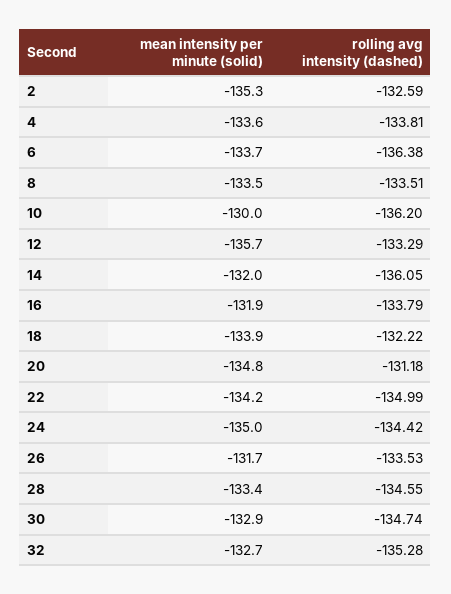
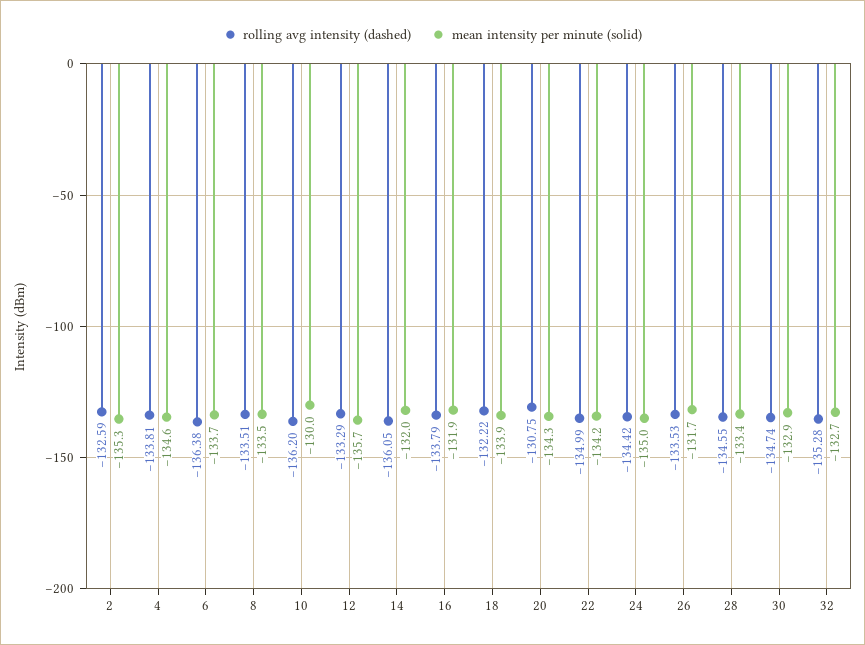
  {
    "mean intensity per minute (solid)": {
      "2": -135.3,
-     "4": -133.6,
+     "4": -134.6,
      "6": -133.7,
      "8": -133.5,
      "10": -130,
      "12": -135.7,
      "14": -132,
      "16": -131.9,
      "18": -133.9,
-     "20": -134.8,
+     "20": -134.3,
      "22": -134.2,
      "24": -135,
      "26": -131.7,
      "28": -133.4,
      "30": -132.9,
      "32": -132.7
    },
    "rolling avg intensity (dashed)": {
      "2": -132.59,
      "4": -133.81,
      "6": -136.38,
      "8": -133.51,
      "10": -136.2,
      "12": -133.29,
      "14": -136.05,
      "16": -133.79,
      "18": -132.22,
-     "20": -131.18,
+     "20": -130.75,
      "22": -134.99,
      "24": -134.42,
      "26": -133.53,
      "28": -134.55,
      "30": -134.74,
      "32": -135.28
    }
  }

